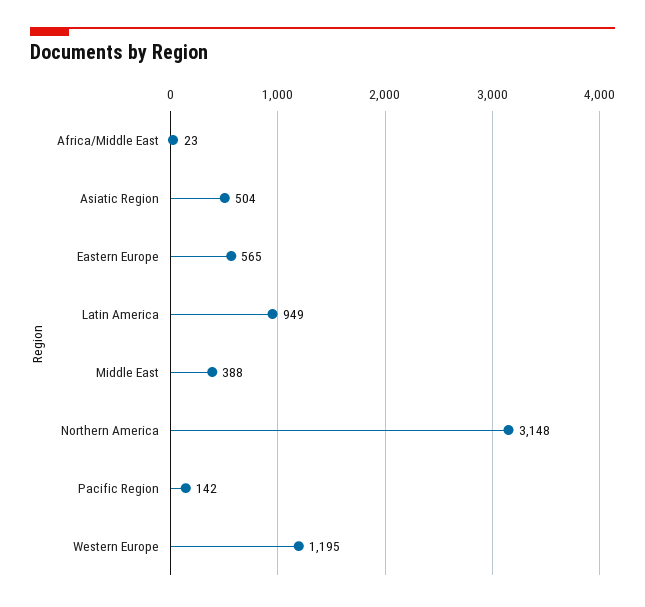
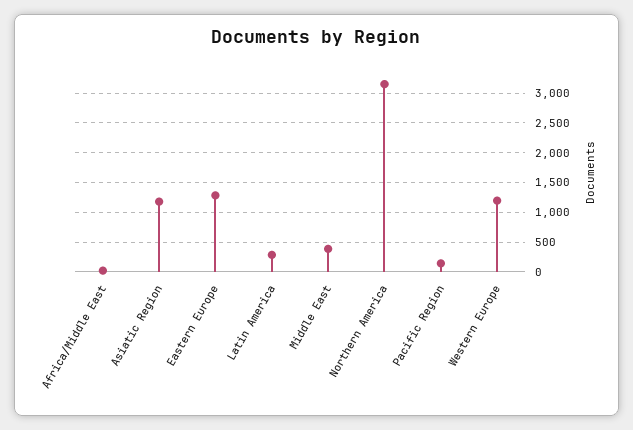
  {
    "Africa/Middle East": 23,
-   "Asiatic Region": 504,
+   "Asiatic Region": 1250,
-   "Eastern Europe": 565,
+   "Eastern Europe": 1250,
-   "Latin America": 949,
+   "Latin America": 250,
    "Middle East": 388,
    "Northern America": 3148,
    "Pacific Region": 142,
    "Western Europe": 1195
  }

